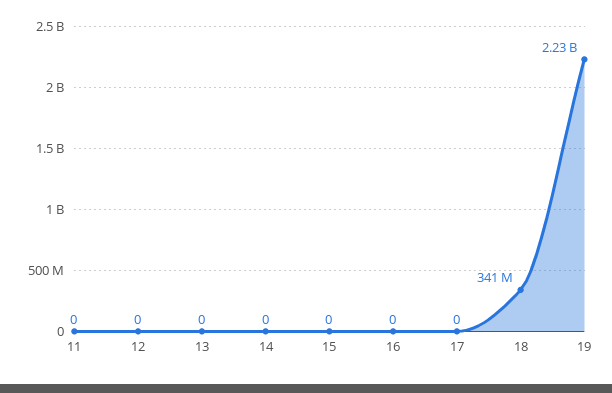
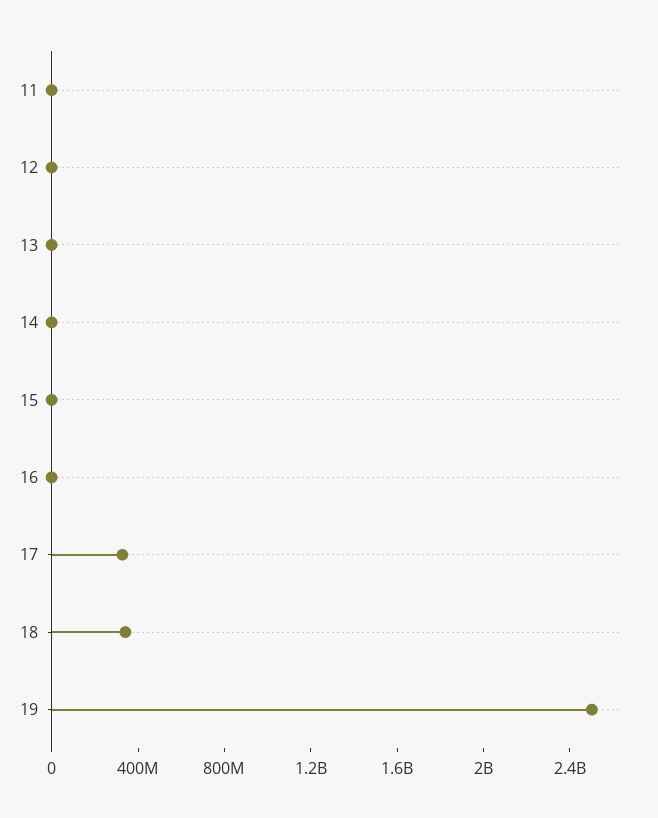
  {
    "11": 0,
    "12": 0,
    "13": 0,
    "14": 0,
    "15": 0,
    "16": 0,
-   "17": 0,
+   "17": 300000000,
    "18": 341000000,
-   "19": 2230000000
+   "19": 2500000000
  }

